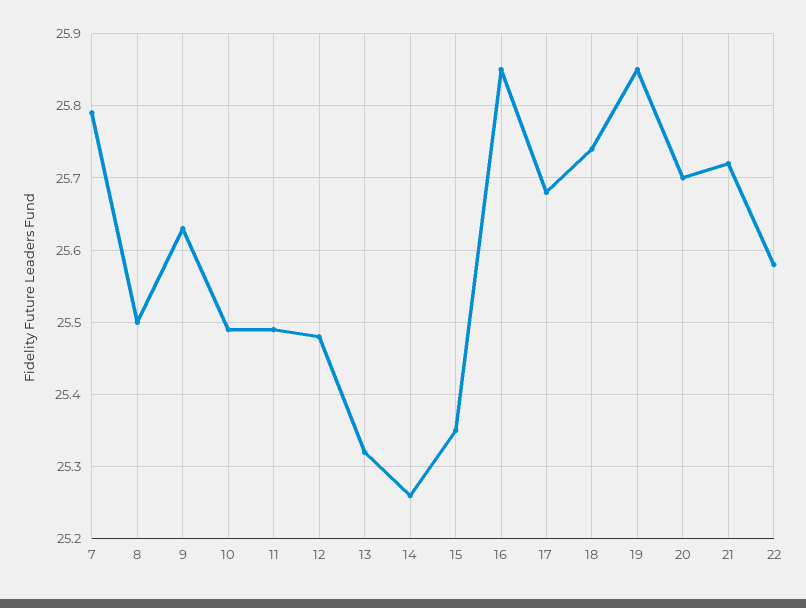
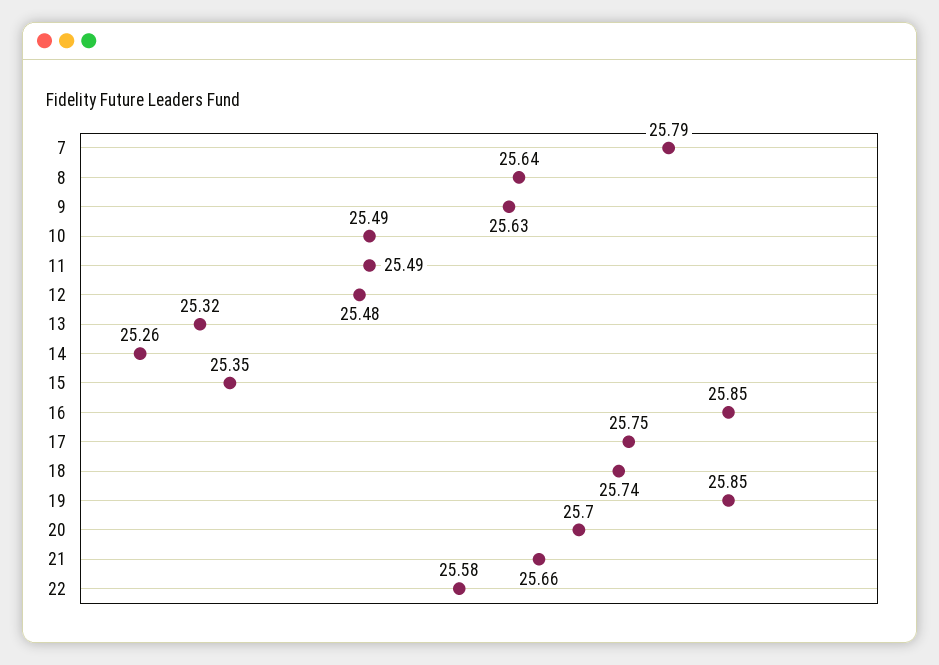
  {
    "7": 25.79,
-   "8": 25.5,
+   "8": 25.64,
    "9": 25.63,
    "10": 25.49,
    "11": 25.49,
    "12": 25.48,
    "13": 25.32,
    "14": 25.26,
    "15": 25.35,
    "16": 25.85,
-   "17": 25.68,
+   "17": 25.75,
    "18": 25.74,
    "19": 25.85,
    "20": 25.7,
-   "21": 25.72,
+   "21": 25.66,
    "22": 25.58
  }

